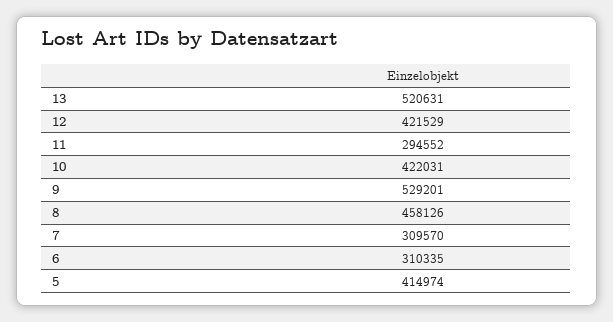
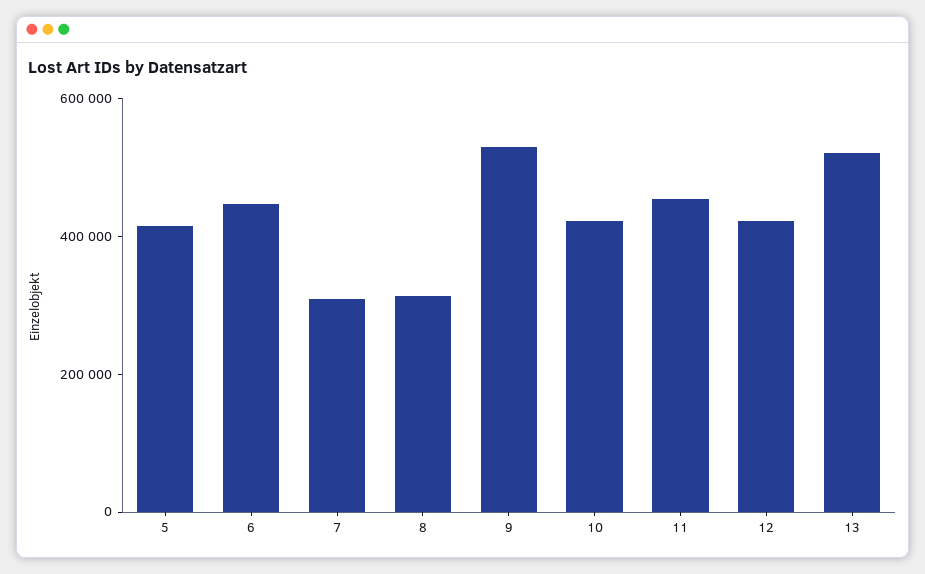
  {
    "13": 520631,
    "12": 421529,
-   "11": 294552,
+   "11": 450000,
    "10": 422031,
    "9": 529201,
-   "8": 458126,
+   "8": 300000,
    "7": 309570,
-   "6": 310335,
+   "6": 450000,
    "5": 414974
  }

